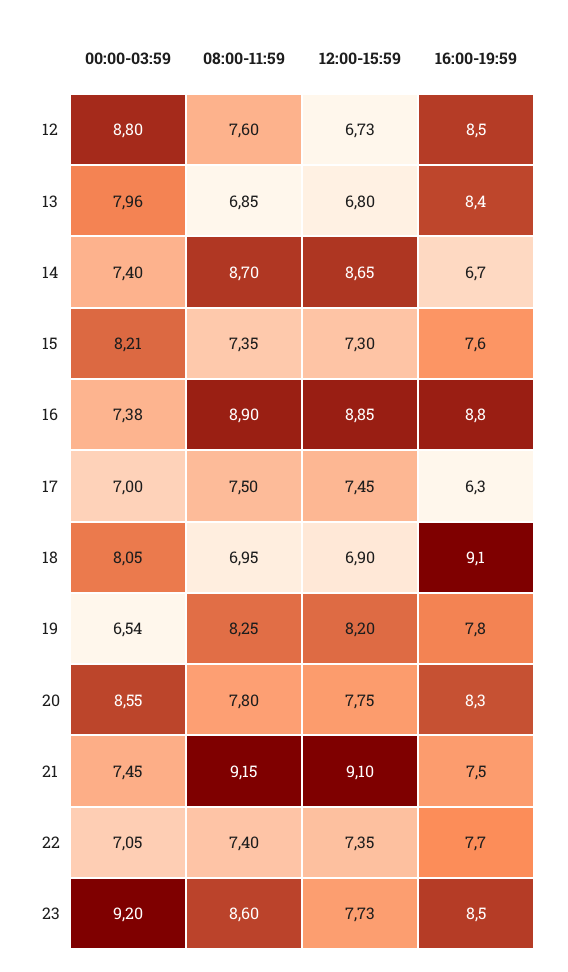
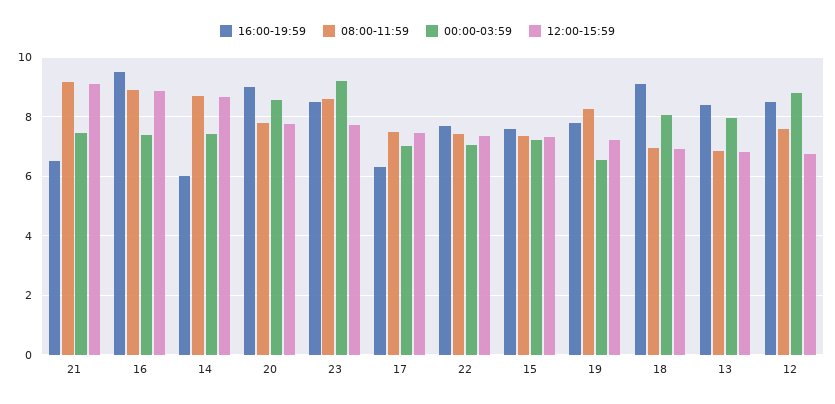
  {
    "00:00-03:59": {
      "12": 8.8,
      "13": 7.96,
      "14": 7.4,
-     "15": 8.21,
+     "15": 7.25,
      "16": 7.38,
      "17": 7,
      "18": 8.05,
      "19": 6.54,
      "20": 8.55,
      "21": 7.45,
      "22": 7.05,
      "23": 9.2
    },
    "08:00-11:59": {
      "12": 7.6,
      "13": 6.85,
      "14": 8.7,
      "15": 7.35,
      "16": 8.9,
      "17": 7.5,
      "18": 6.95,
      "19": 8.25,
      "20": 7.8,
      "21": 9.15,
      "22": 7.4,
      "23": 8.6
    },
    "12:00-15:59": {
      "12": 6.73,
      "13": 6.8,
      "14": 8.65,
      "15": 7.3,
      "16": 8.85,
      "17": 7.45,
      "18": 6.9,
-     "19": 8.2,
+     "19": 7.25,
      "20": 7.75,
      "21": 9.1,
      "22": 7.35,
      "23": 7.73
    },
    "16:00-19:59": {
      "12": 8.5,
      "13": 8.4,
-     "14": 6.7,
+     "14": 6,
      "15": 7.6,
-     "16": 8.8,
+     "16": 9.5,
      "17": 6.3,
      "18": 9.1,
      "19": 7.8,
-     "20": 8.3,
+     "20": 9,
-     "21": 7.5,
+     "21": 6.5,
      "22": 7.7,
      "23": 8.5
    }
  }

